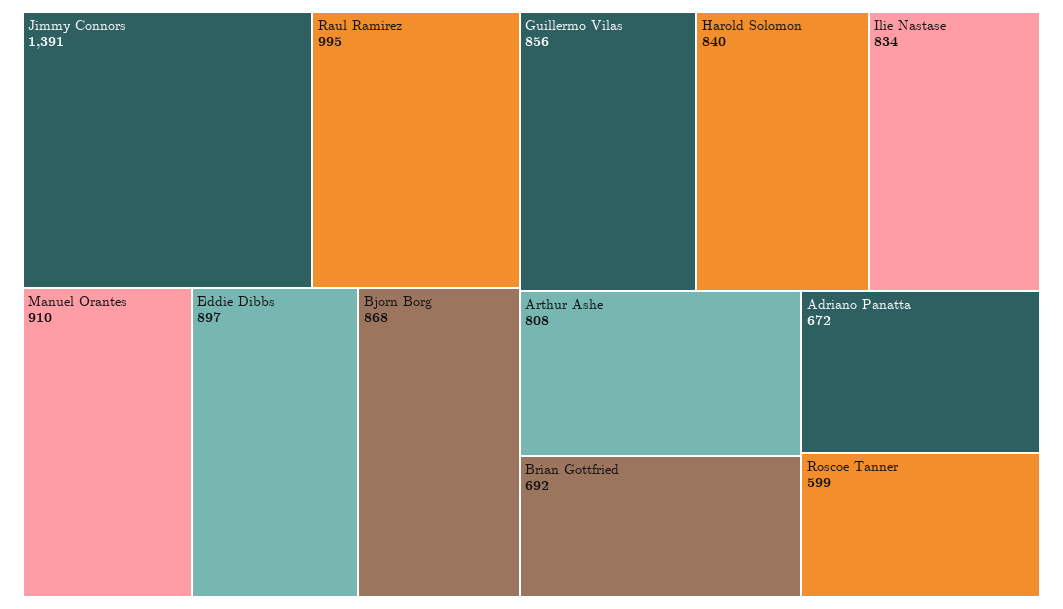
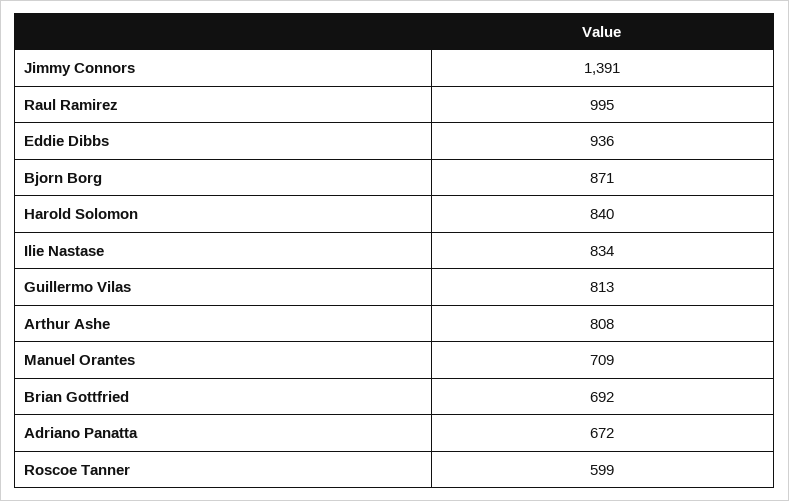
  {
    "Jimmy Connors": 1391,
    "Raul Ramirez": 995,
-   "Manuel Orantes": 910,
+   "Manuel Orantes": 709,
-   "Eddie Dibbs": 897,
+   "Eddie Dibbs": 936,
-   "Bjorn Borg": 868,
+   "Bjorn Borg": 871,
-   "Guillermo Vilas": 856,
+   "Guillermo Vilas": 813,
    "Harold Solomon": 840,
    "Ilie Nastase": 834,
    "Arthur Ashe": 808,
    "Brian Gottfried": 692,
    "Adriano Panatta": 672,
    "Roscoe Tanner": 599
  }

